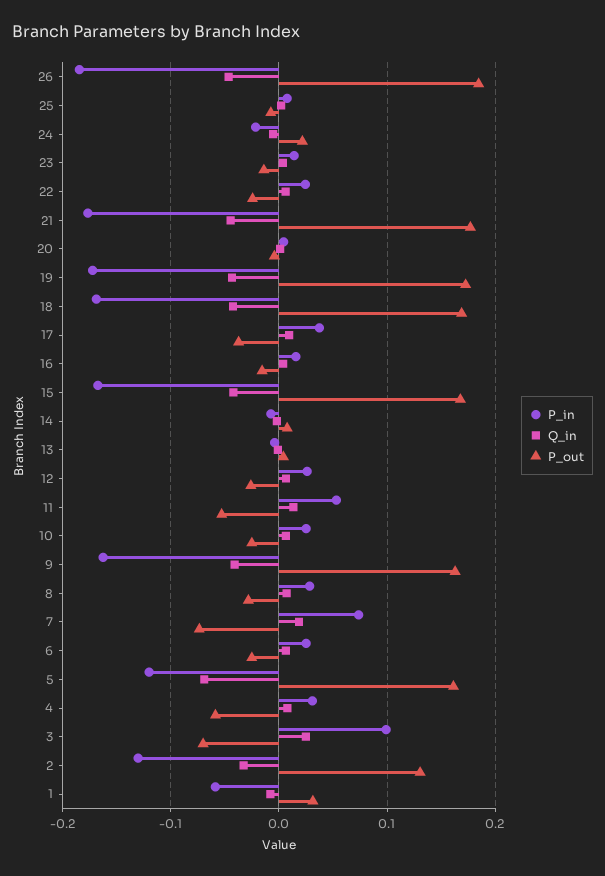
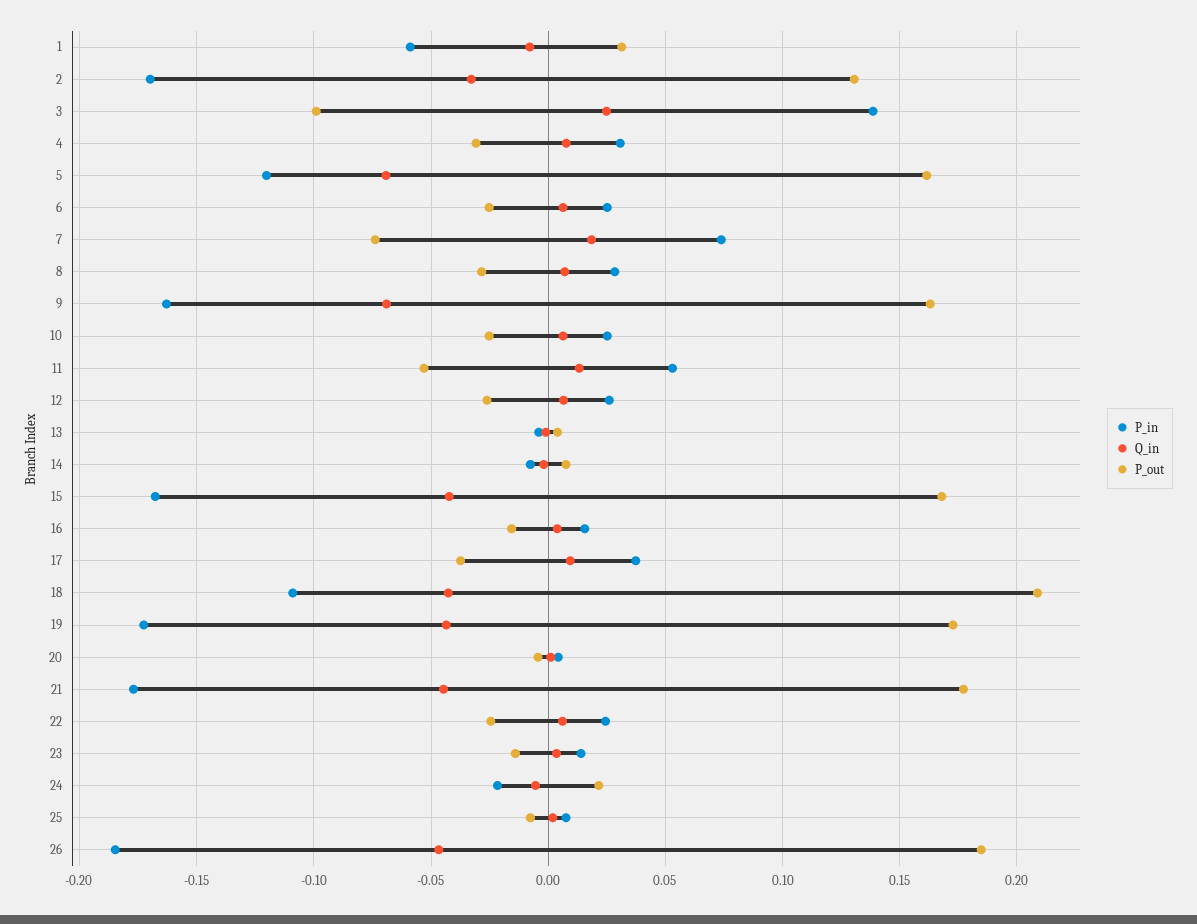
  {
    "P_in": {
      "26": -0.185,
      "25": 0.01,
      "24": -0.02,
      "23": 0.015,
      "22": 0.025,
      "21": -0.175,
      "20": 0.005,
      "19": -0.175,
-     "18": -0.17,
+     "18": -0.11,
      "17": 0.035,
      "16": 0.015,
      "15": -0.17,
      "14": -0.01,
      "13": -0.005,
      "12": 0.025,
      "11": 0.055,
      "10": 0.025,
      "9": -0.165,
      "8": 0.03,
      "7": 0.075,
      "6": 0.025,
      "5": -0.12,
      "4": 0.03,
-     "3": 0.1,
+     "3": 0.14,
-     "2": -0.13,
+     "2": -0.17,
      "1": -0.06
    },
    "Q_in": {
      "26": -0.045,
      "25": 0,
      "24": -0.005,
      "23": 0.005,
      "22": 0.005,
      "21": -0.045,
      "20": 0,
      "19": -0.045,
      "18": -0.045,
      "17": 0.01,
      "16": 0.005,
      "15": -0.04,
      "14": 0,
      "13": 0,
      "12": 0.005,
      "11": 0.015,
      "10": 0.005,
-     "9": -0.04,
+     "9": -0.07,
      "8": 0.005,
      "7": 0.02,
      "6": 0.005,
      "5": -0.07,
      "4": 0.01,
      "3": 0.025,
      "2": -0.035,
      "1": -0.01
    },
    "P_out": {
      "26": 0.185,
      "25": -0.01,
      "24": 0.02,
      "23": -0.015,
      "22": -0.025,
      "21": 0.175,
      "20": -0.005,
      "19": 0.175,
-     "18": 0.17,
+     "18": 0.21,
      "17": -0.035,
      "16": -0.015,
      "15": 0.17,
      "14": 0.01,
      "13": 0.005,
      "12": -0.025,
      "11": -0.055,
      "10": -0.025,
      "9": 0.165,
      "8": -0.03,
      "7": -0.075,
      "6": -0.025,
      "5": 0.16,
-     "4": -0.06,
+     "4": -0.03,
-     "3": -0.07,
+     "3": -0.1,
      "2": 0.13,
      "1": 0.03
    }
  }

